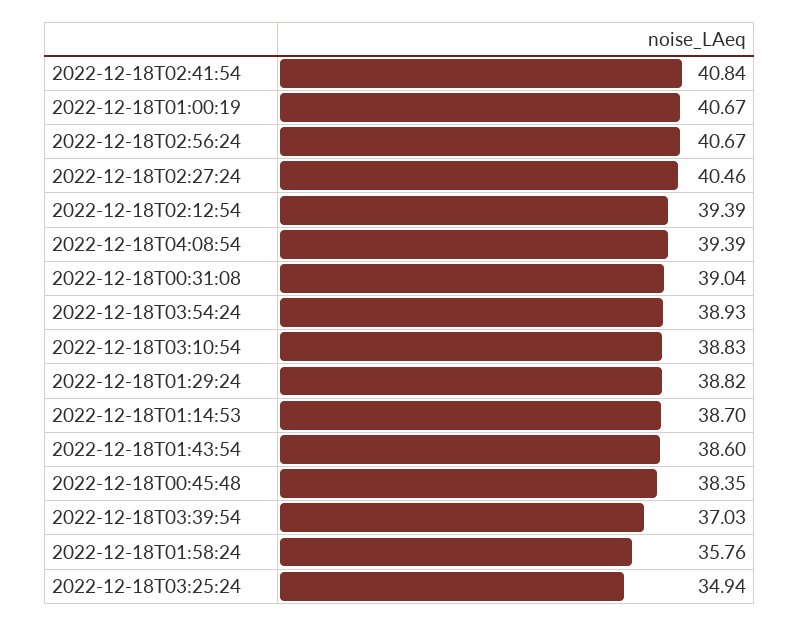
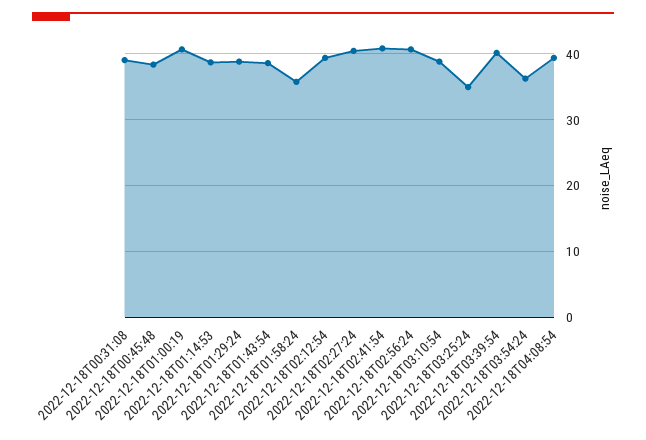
  {
    "2022-12-18T02:41:54": 40.84,
    "2022-12-18T01:00:19": 40.67,
    "2022-12-18T02:56:24": 40.67,
    "2022-12-18T02:27:24": 40.46,
    "2022-12-18T02:12:54": 39.39,
    "2022-12-18T04:08:54": 39.39,
    "2022-12-18T00:31:08": 39.04,
-   "2022-12-18T03:54:24": 38.93,
+   "2022-12-18T03:54:24": 36,
    "2022-12-18T03:10:54": 38.83,
    "2022-12-18T01:29:24": 38.82,
    "2022-12-18T01:14:53": 38.7,
    "2022-12-18T01:43:54": 38.6,
    "2022-12-18T00:45:48": 38.35,
-   "2022-12-18T03:39:54": 37.03,
+   "2022-12-18T03:39:54": 40,
    "2022-12-18T01:58:24": 35.76,
    "2022-12-18T03:25:24": 34.94
  }

